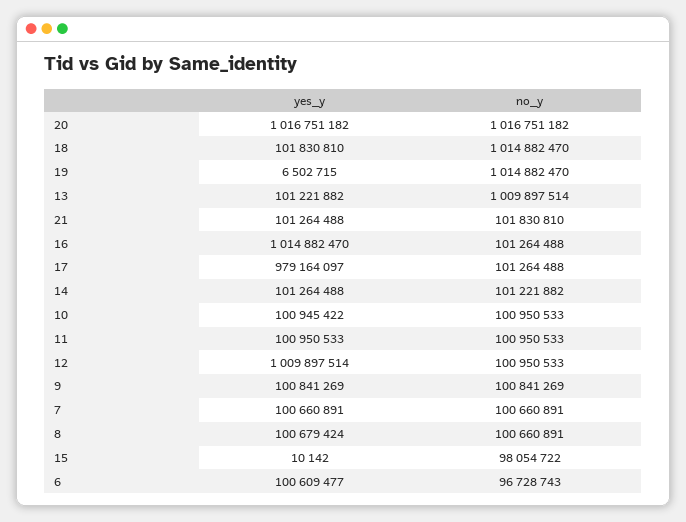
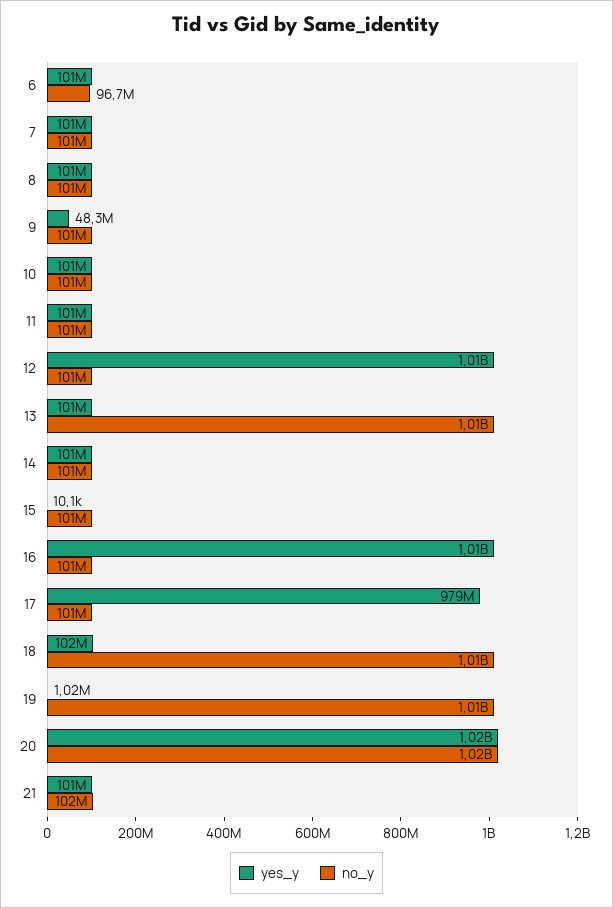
  {
    "yes_y": {
      "20": 1016751182,
      "18": 101830810,
-     "19": 6502715,
+     "19": 1020000,
      "13": 101221882,
      "21": 101264488,
      "16": 1014882470,
      "17": 979164097,
      "14": 101264488,
      "10": 100945422,
      "11": 100950533,
      "12": 1009897514,
-     "9": 100841269,
+     "9": 48300000,
      "7": 100660891,
      "8": 100679424,
      "15": 10142,
      "6": 100609477
    },
    "no_y": {
      "20": 1016751182,
      "18": 1014882470,
      "19": 1014882470,
      "13": 1009897514,
      "21": 101830810,
      "16": 101264488,
      "17": 101264488,
      "14": 101221882,
      "10": 100950533,
      "11": 100950533,
      "12": 100950533,
      "9": 100841269,
      "7": 100660891,
      "8": 100660891,
-     "15": 98054722,
+     "15": 101000000,
      "6": 96728743
    }
  }

